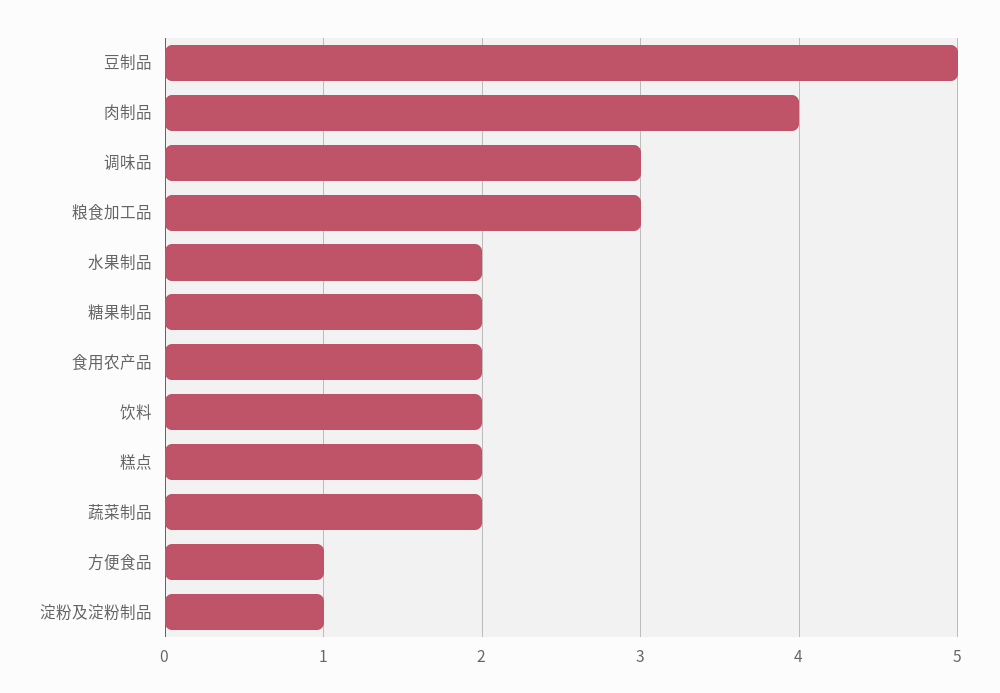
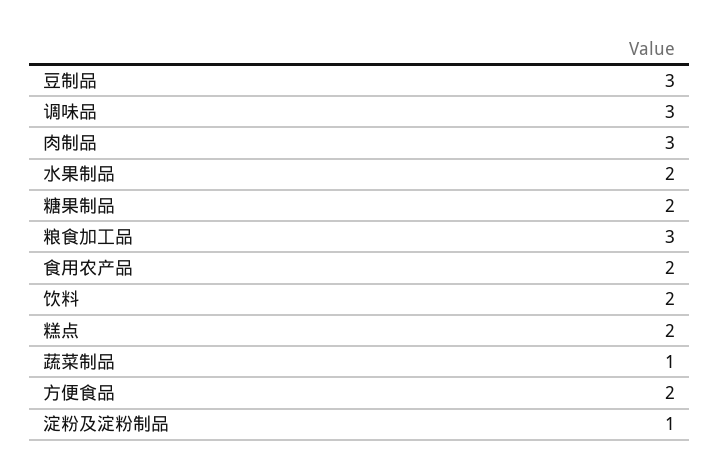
  {
-   "豆制品": 5,
+   "豆制品": 3,
-   "肉制品": 4,
+   "肉制品": 3,
    "调味品": 3,
    "粮食加工品": 3,
    "水果制品": 2,
    "糖果制品": 2,
    "食用农产品": 2,
    "饮料": 2,
    "糕点": 2,
-   "蔬菜制品": 2,
+   "蔬菜制品": 1,
-   "方便食品": 1,
+   "方便食品": 2,
    "淀粉及淀粉制品": 1
  }

